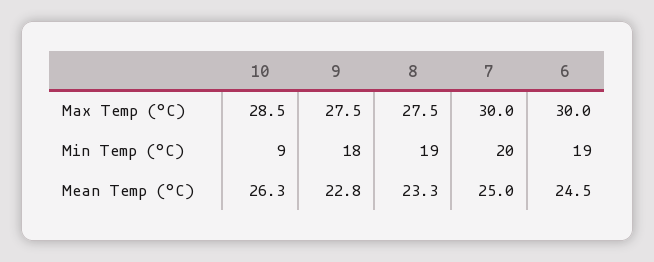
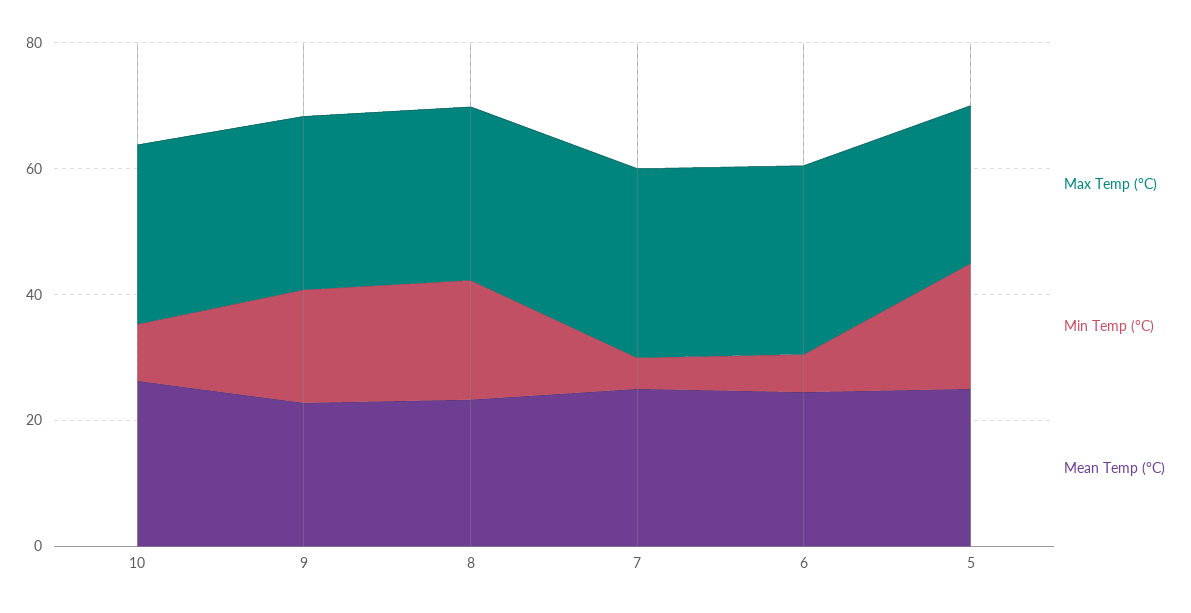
  {
    "Max Temp (°C)": {
      "10": 28.5,
      "9": 27.5,
      "8": 27.5,
      "7": 30,
-     "6": 30
+     "6": 30,
+     "5": 25
    },
    "Min Temp (°C)": {
      "10": 9,
      "9": 18,
      "8": 19,
-     "7": 20,
+     "7": 5,
-     "6": 19
+     "6": 5,
+     "5": 20
    },
    "Mean Temp (°C)": {
      "10": 26.3,
      "9": 22.8,
      "8": 23.3,
      "7": 25,
-     "6": 24.5
+     "6": 24.5,
+     "5": 25
    }
  }

